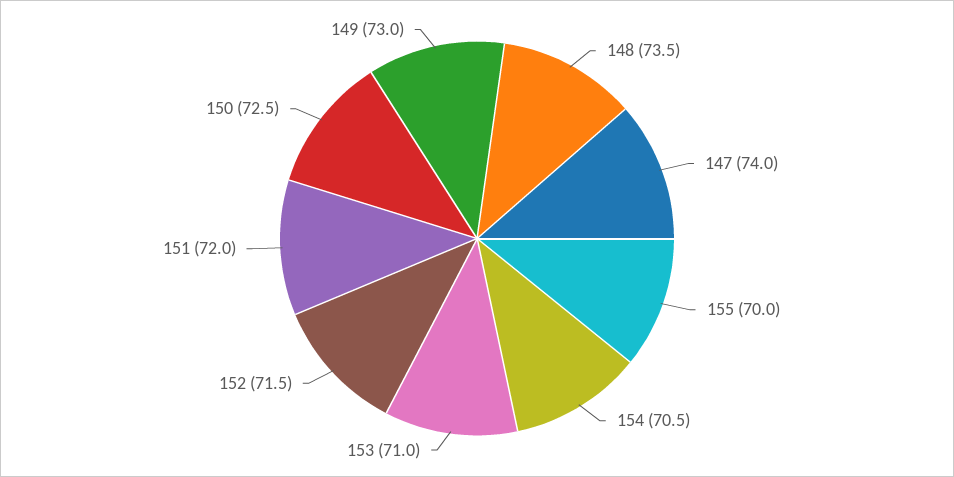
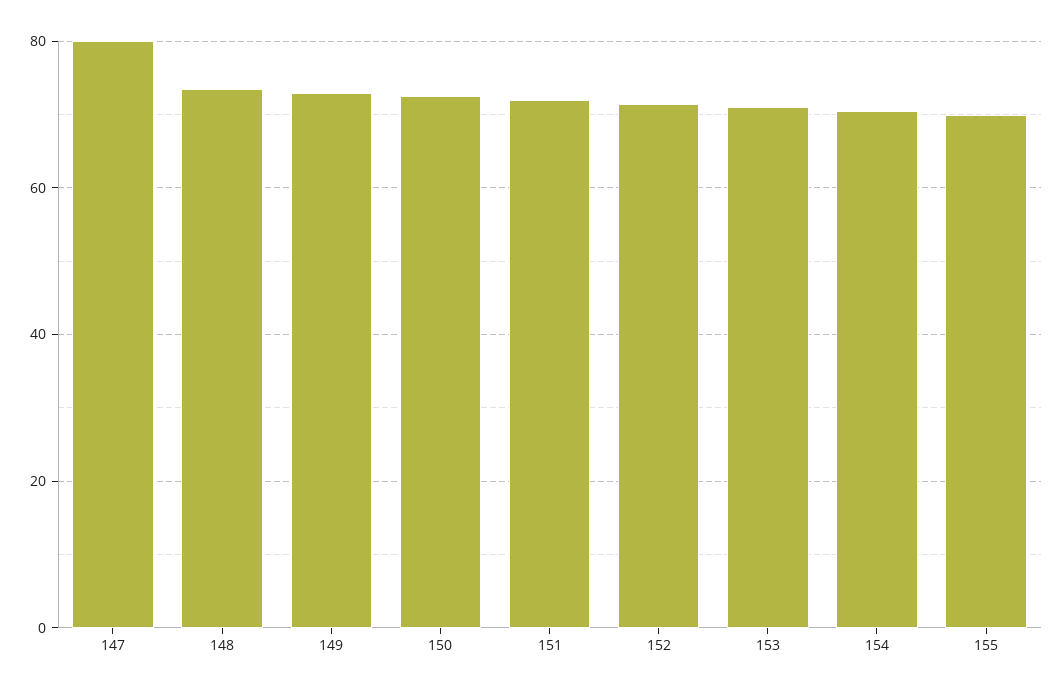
  {
    "148": 73.5,
-   "147": 74,
+   "147": 80,
    "155": 70,
    "154": 70.5,
    "153": 71,
    "152": 71.5,
    "151": 72,
    "150": 72.5,
    "149": 73
  }

